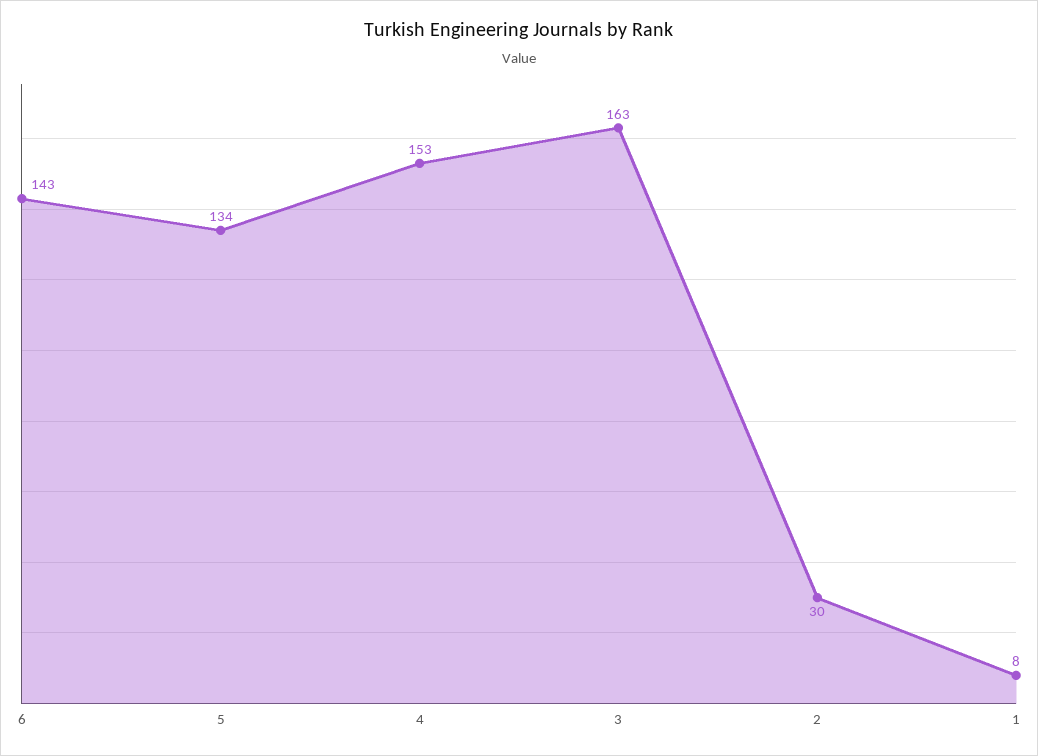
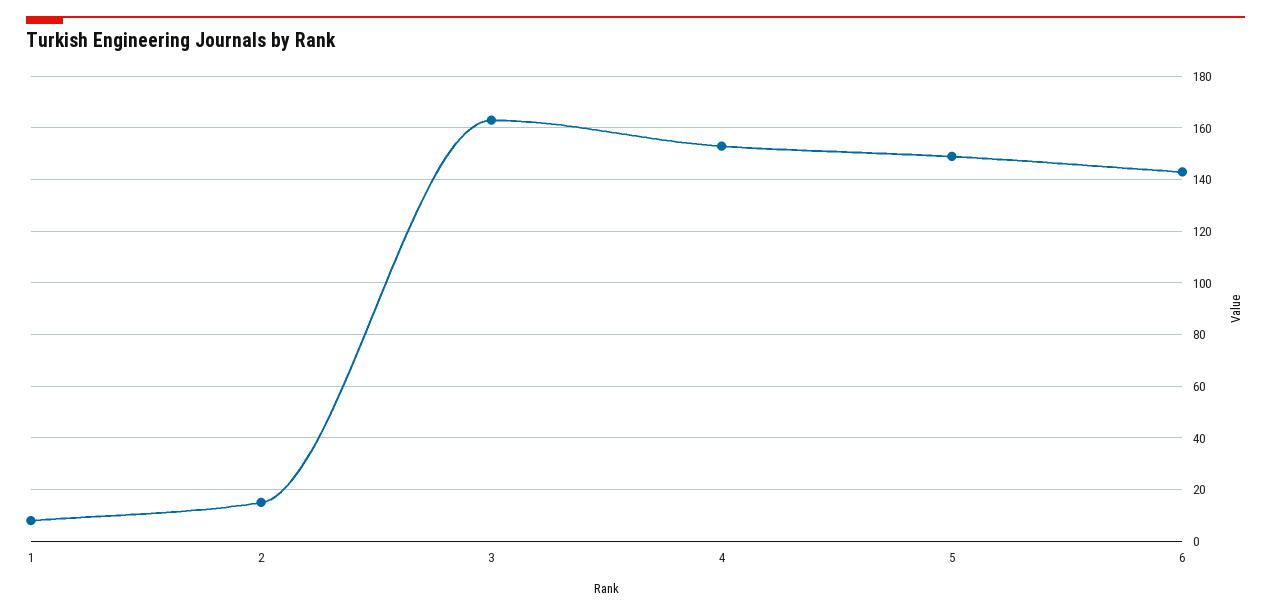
  {
    "6": 143,
-   "5": 134,
+   "5": 150,
    "4": 153,
    "3": 163,
-   "2": 30,
+   "2": 15,
    "1": 8
  }

